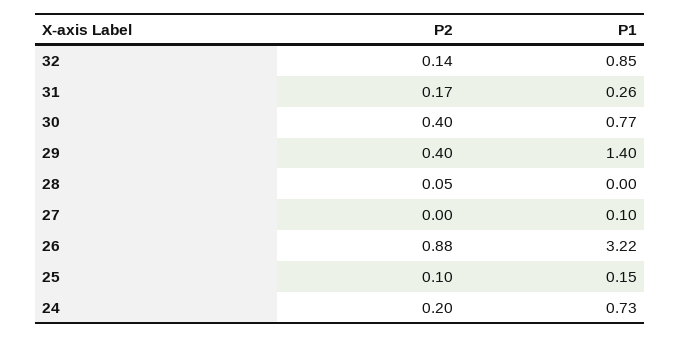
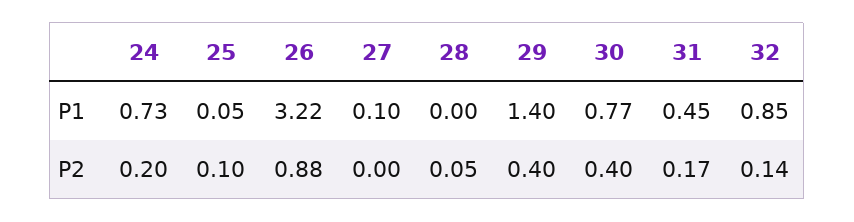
  {
    "P2": {
      "32": 0.14,
      "31": 0.17,
      "30": 0.4,
      "29": 0.4,
      "28": 0.05,
      "27": 0,
      "26": 0.88,
      "25": 0.1,
      "24": 0.2
    },
    "P1": {
      "32": 0.85,
-     "31": 0.26,
+     "31": 0.45,
      "30": 0.77,
      "29": 1.4,
      "28": 0,
      "27": 0.1,
      "26": 3.22,
-     "25": 0.15,
+     "25": 0.05,
      "24": 0.73
    }
  }

